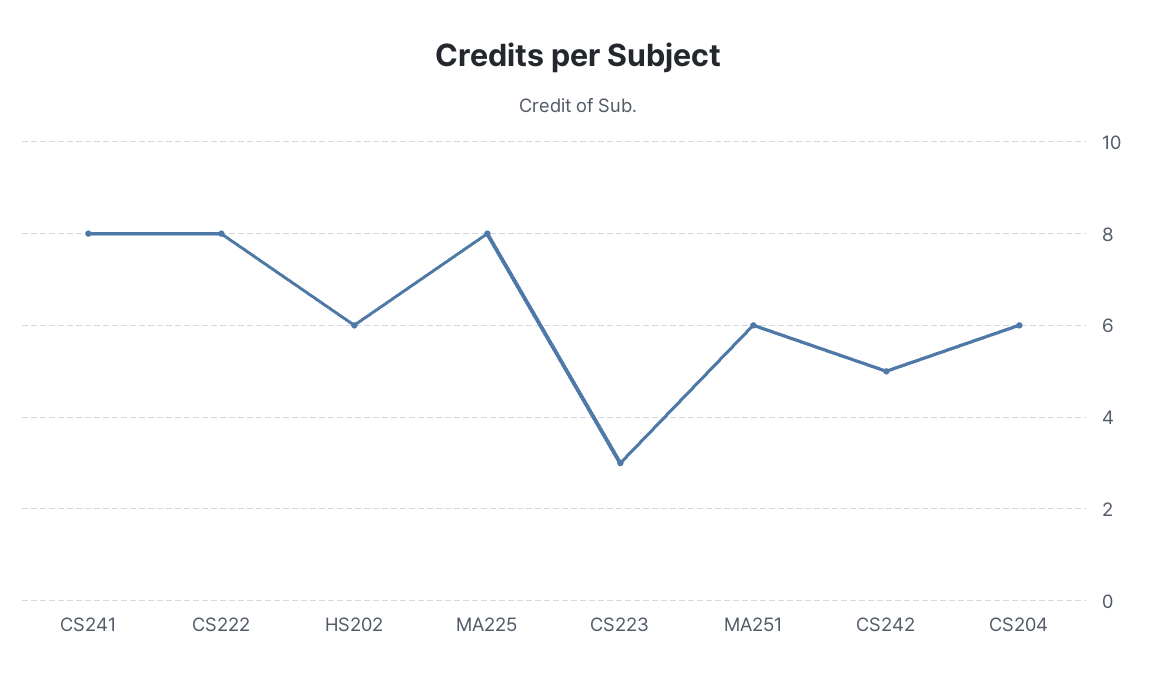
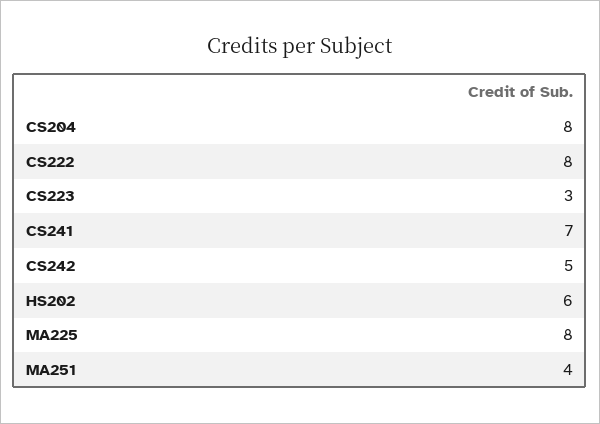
  {
-   "CS241": 8,
+   "CS241": 7,
    "CS222": 8,
    "HS202": 6,
    "MA225": 8,
    "CS223": 3,
-   "MA251": 6,
+   "MA251": 4,
    "CS242": 5,
-   "CS204": 6
+   "CS204": 8
  }

